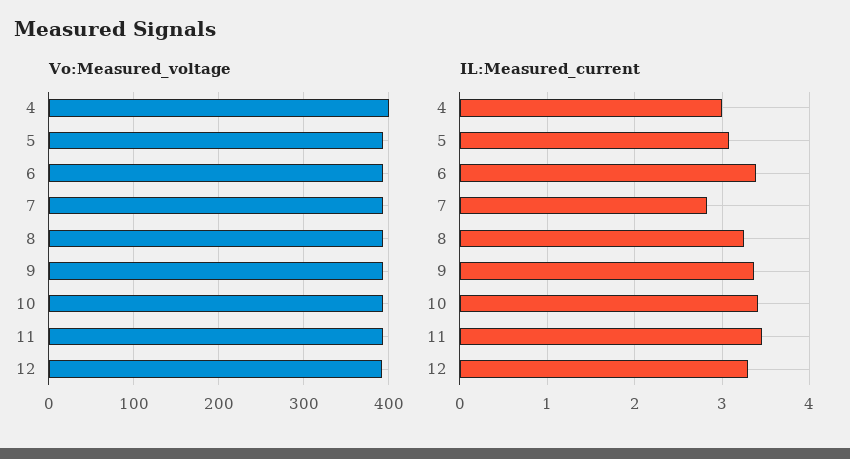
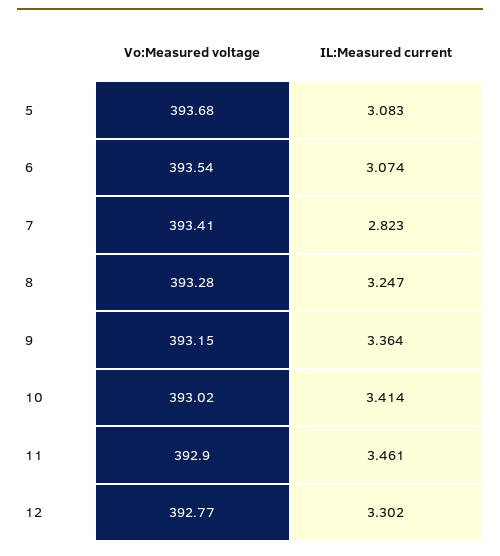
  {
    "Vo:Measured_voltage": {
-     "4": 400,
      "5": 393.68,
      "6": 393.54,
      "7": 393.41,
      "8": 393.28,
      "9": 393.15,
      "10": 393.02,
      "11": 392.9,
      "12": 392.77
    },
    "IL:Measured_current": {
-     "4": 3,
      "5": 3.083,
-     "6": 3.4,
+     "6": 3.074,
      "7": 2.823,
      "8": 3.247,
      "9": 3.364,
      "10": 3.414,
      "11": 3.461,
      "12": 3.302
    }
  }

